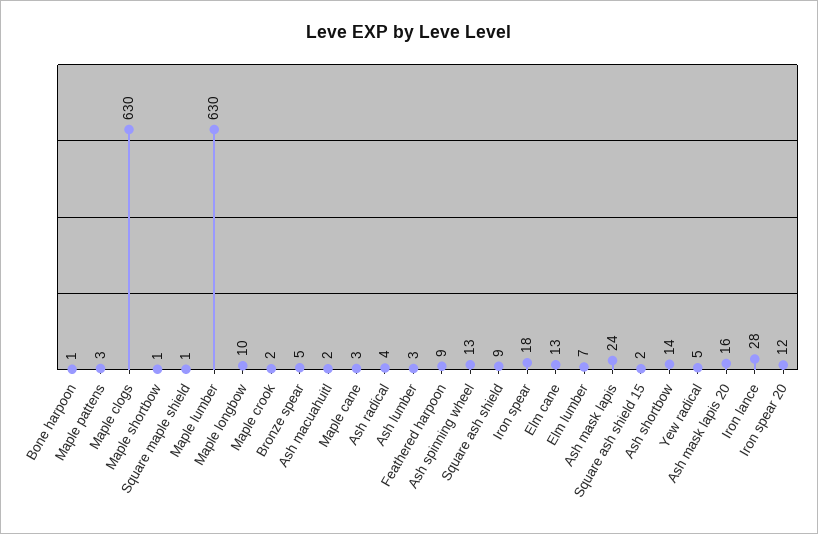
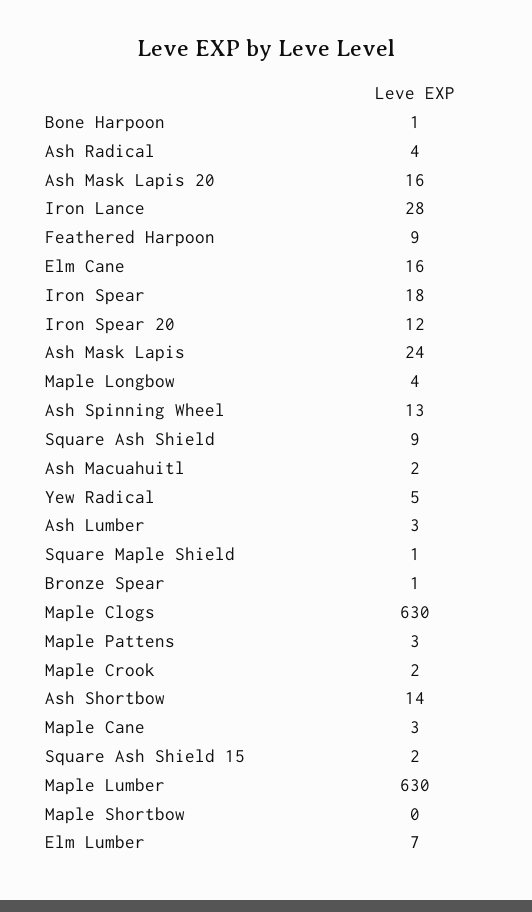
  {
    "Bone harpoon": 1,
    "Maple pattens": 3,
    "Maple clogs": 630,
-   "Maple shortbow": 1,
+   "Maple shortbow": 0,
    "Square maple shield": 1,
    "Maple lumber": 630,
-   "Maple longbow": 10,
+   "Maple longbow": 4,
    "Maple crook": 2,
-   "Bronze spear": 5,
+   "Bronze spear": 1,
    "Ash macuahuitl": 2,
    "Maple cane": 3,
    "Ash radical": 4,
    "Ash lumber": 3,
    "Feathered harpoon": 9,
    "Ash spinning wheel": 13,
    "Square ash shield": 9,
    "Iron spear": 18,
-   "Elm cane": 13,
+   "Elm cane": 16,
    "Elm lumber": 7,
    "Ash mask lapis": 24,
    "Square ash shield 15": 2,
    "Ash shortbow": 14,
    "Yew radical": 5,
    "Ash mask lapis 20": 16,
    "Iron lance": 28,
    "Iron spear 20": 12
  }

